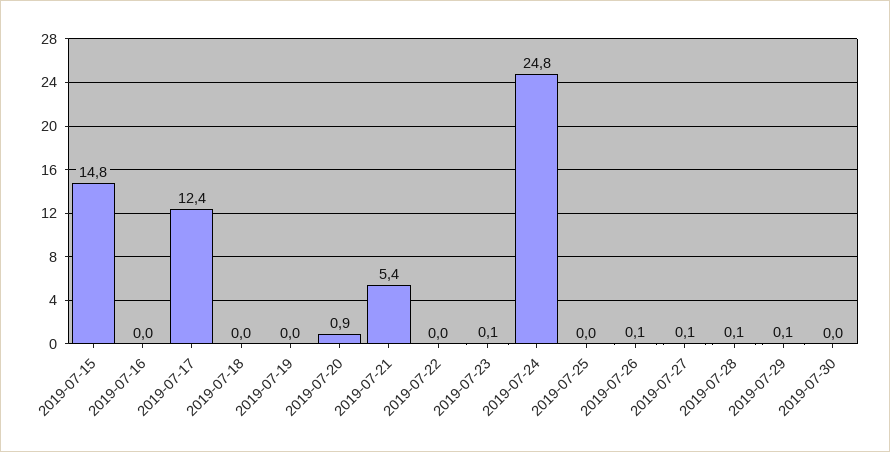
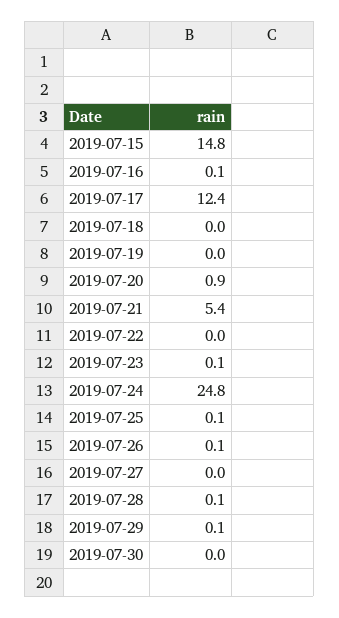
  {
    "2019-07-15": 14.8,
-   "2019-07-16": 0,
+   "2019-07-16": 0.1,
    "2019-07-17": 12.4,
    "2019-07-18": 0,
    "2019-07-19": 0,
    "2019-07-20": 0.9,
    "2019-07-21": 5.4,
    "2019-07-22": 0,
    "2019-07-23": 0.1,
    "2019-07-24": 24.8,
-   "2019-07-25": 0,
+   "2019-07-25": 0.1,
    "2019-07-26": 0.1,
-   "2019-07-27": 0.1,
+   "2019-07-27": 0,
    "2019-07-28": 0.1,
    "2019-07-29": 0.1,
    "2019-07-30": 0
  }

